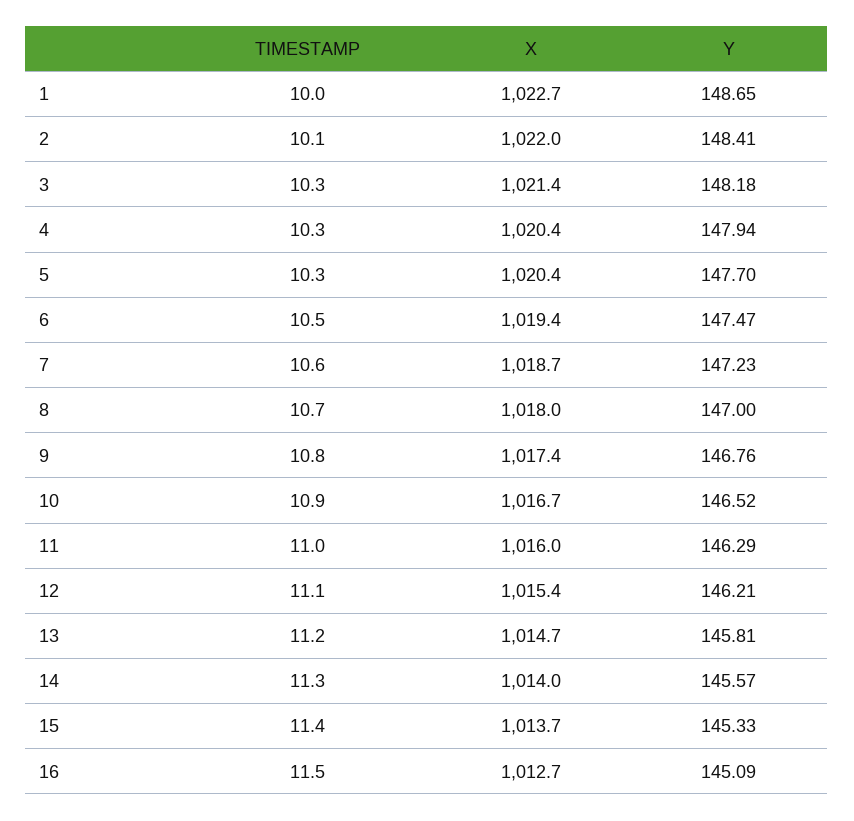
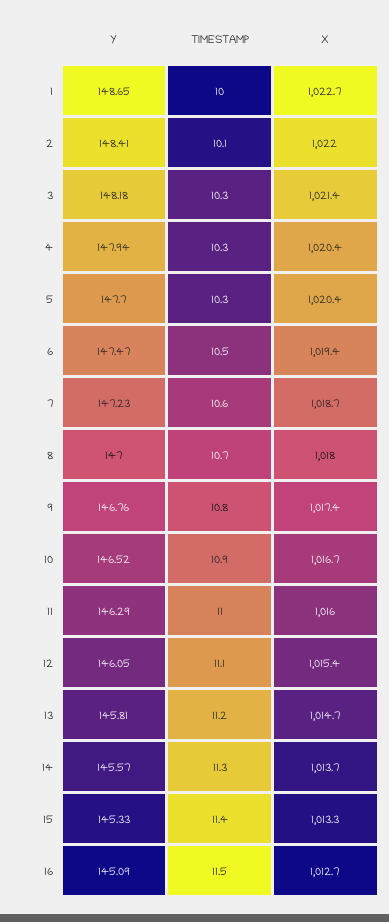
  {
    "TIMESTAMP": {
      "1": 10,
      "2": 10.1,
      "3": 10.3,
      "4": 10.3,
      "5": 10.3,
      "6": 10.5,
      "7": 10.6,
      "8": 10.7,
      "9": 10.8,
      "10": 10.9,
      "11": 11,
      "12": 11.1,
      "13": 11.2,
      "14": 11.3,
      "15": 11.4,
      "16": 11.5
    },
    "X": {
      "1": 1022.7,
      "2": 1022,
      "3": 1021.4,
      "4": 1020.4,
      "5": 1020.4,
      "6": 1019.4,
      "7": 1018.7,
      "8": 1018,
      "9": 1017.4,
      "10": 1016.7,
      "11": 1016,
      "12": 1015.4,
      "13": 1014.7,
-     "14": 1014,
+     "14": 1013.7,
-     "15": 1013.7,
+     "15": 1013.3,
      "16": 1012.7
    },
    "Y": {
      "1": 148.65,
      "2": 148.41,
      "3": 148.18,
      "4": 147.94,
      "5": 147.7,
      "6": 147.47,
      "7": 147.23,
      "8": 147,
      "9": 146.76,
      "10": 146.52,
      "11": 146.29,
-     "12": 146.21,
+     "12": 146.05,
      "13": 145.81,
      "14": 145.57,
      "15": 145.33,
      "16": 145.09
    }
  }

